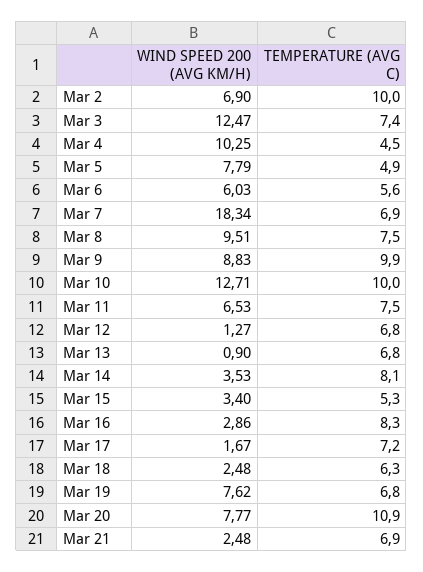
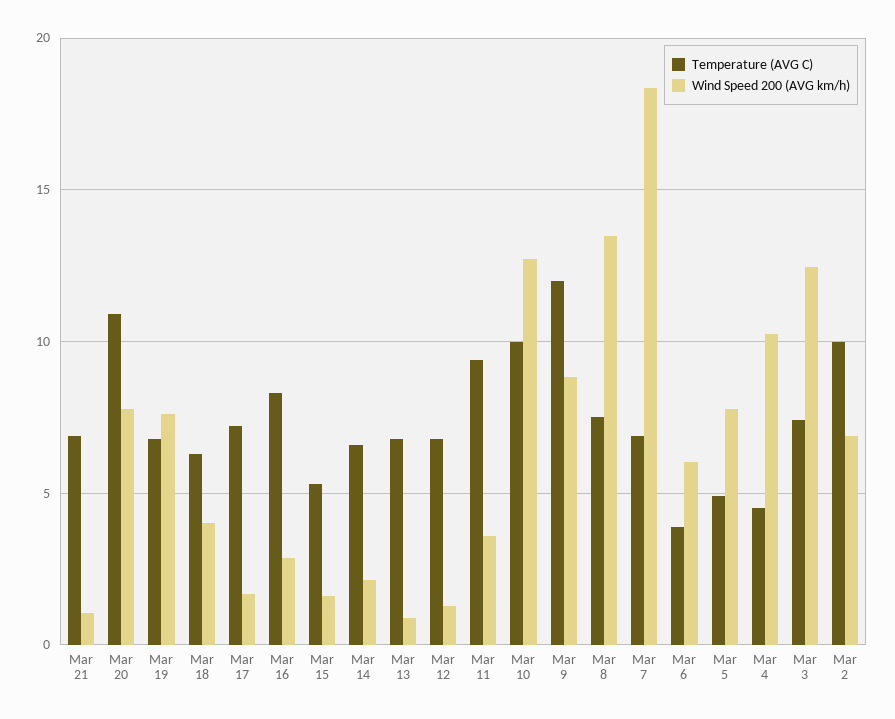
  {
    "WIND SPEED 200 (AVG KM/H)": {
      "Mar 2": 6.9,
      "Mar 3": 12.47,
      "Mar 4": 10.25,
      "Mar 5": 7.79,
      "Mar 6": 6.03,
      "Mar 7": 18.34,
-     "Mar 8": 9.51,
+     "Mar 8": 13.5,
      "Mar 9": 8.83,
      "Mar 10": 12.71,
-     "Mar 11": 6.53,
+     "Mar 11": 3.5,
      "Mar 12": 1.27,
      "Mar 13": 0.9,
-     "Mar 14": 3.53,
+     "Mar 14": 2,
-     "Mar 15": 3.4,
+     "Mar 15": 1.5,
      "Mar 16": 2.86,
      "Mar 17": 1.67,
-     "Mar 18": 2.48,
+     "Mar 18": 4,
      "Mar 19": 7.62,
      "Mar 20": 7.77,
-     "Mar 21": 2.48
+     "Mar 21": 1
    },
    "TEMPERATURE (AVG C)": {
      "Mar 2": 10,
      "Mar 3": 7.4,
      "Mar 4": 4.5,
      "Mar 5": 4.9,
-     "Mar 6": 5.6,
+     "Mar 6": 4,
      "Mar 7": 6.9,
      "Mar 8": 7.5,
-     "Mar 9": 9.9,
+     "Mar 9": 12,
      "Mar 10": 10,
-     "Mar 11": 7.5,
+     "Mar 11": 9.5,
      "Mar 12": 6.8,
      "Mar 13": 6.8,
-     "Mar 14": 8.1,
+     "Mar 14": 6.5,
      "Mar 15": 5.3,
      "Mar 16": 8.3,
      "Mar 17": 7.2,
      "Mar 18": 6.3,
      "Mar 19": 6.8,
      "Mar 20": 10.9,
      "Mar 21": 6.9
    }
  }

